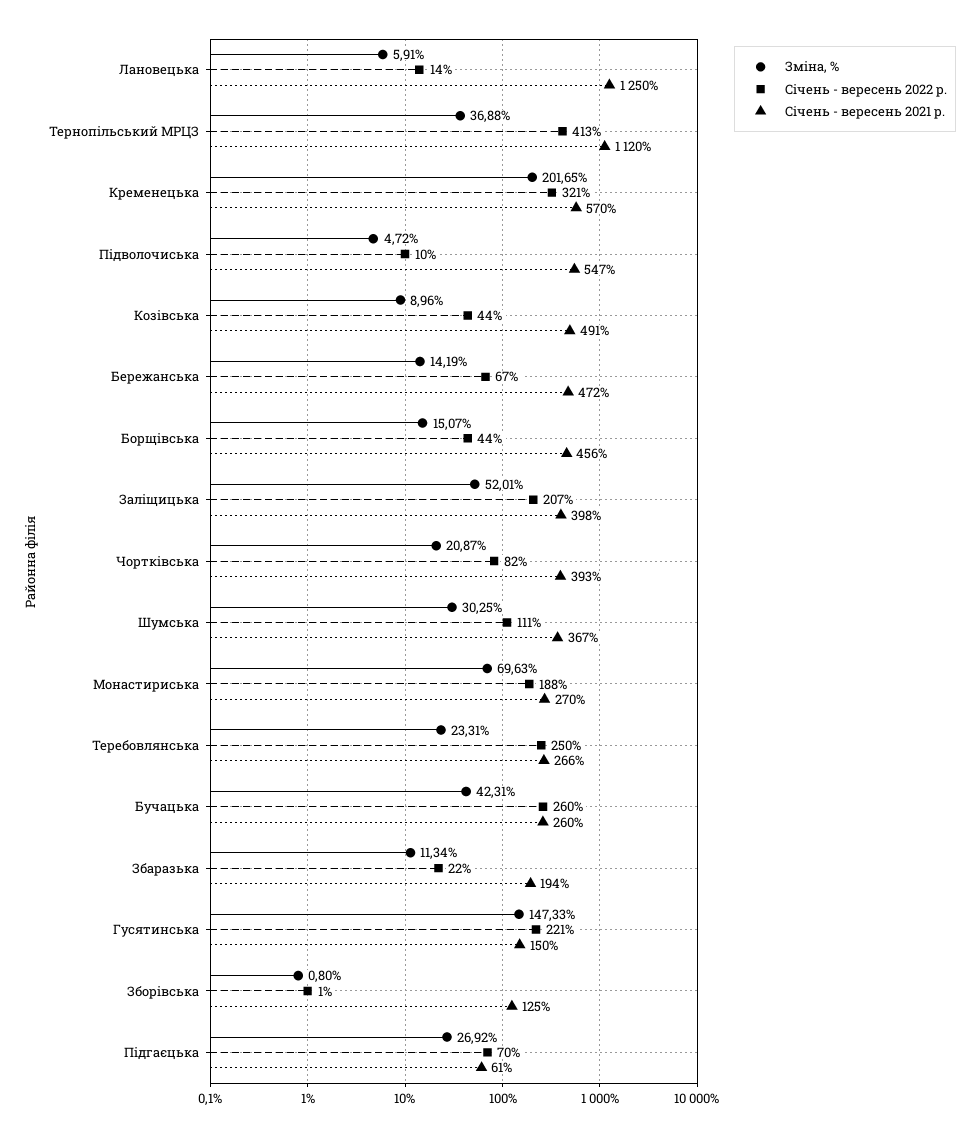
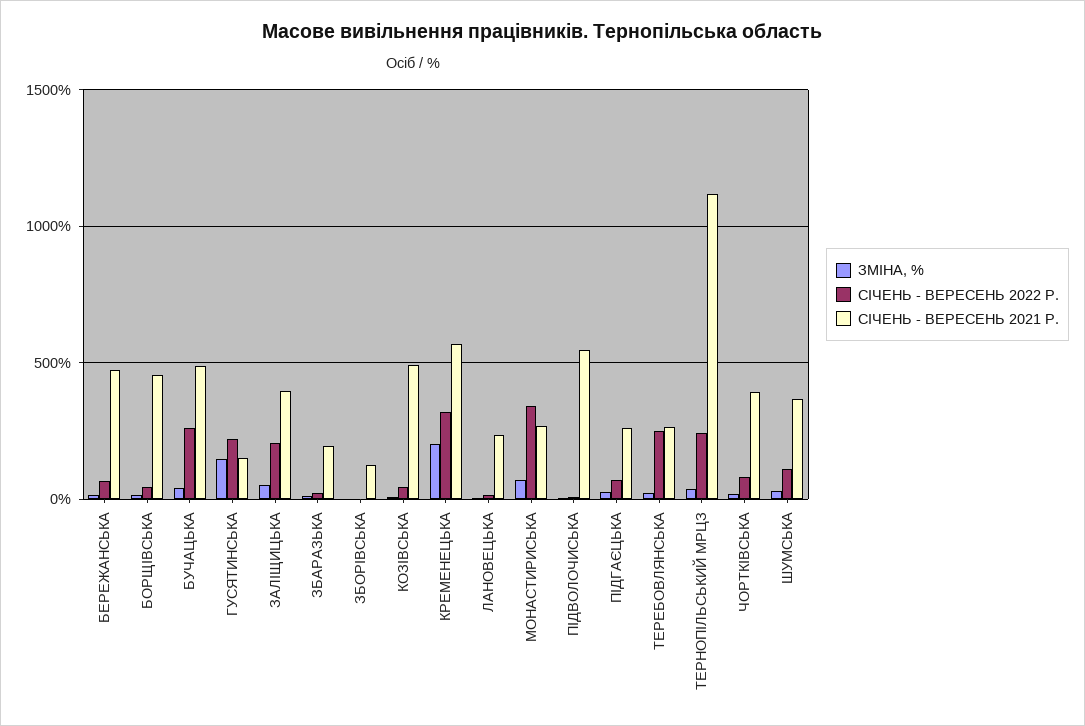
  {
    "Зміна, %": {
      "Лановецька": 5.91,
      "Тернопільський МРЦЗ": 36.88,
      "Кременецька": 201.65,
      "Підволочиська": 4.72,
      "Козівська": 8.96,
      "Бережанська": 14.19,
      "Борщівська": 15.07,
      "Заліщицька": 52.01,
      "Чортківська": 20.87,
      "Шумська": 30.25,
      "Монастириська": 69.63,
      "Теребовлянська": 23.31,
      "Бучацька": 42.31,
      "Збаразька": 11.34,
      "Гусятинська": 147.33,
      "Зборівська": 0.8,
      "Підгаєцька": 26.92
    },
    "Січень - вересень 2022 р.": {
      "Лановецька": 14,
-     "Тернопільський МРЦЗ": 413,
+     "Тернопільський МРЦЗ": 250,
      "Кременецька": 321,
      "Підволочиська": 10,
      "Козівська": 44,
      "Бережанська": 67,
      "Борщівська": 44,
      "Заліщицька": 207,
      "Чортківська": 82,
      "Шумська": 111,
-     "Монастириська": 188,
+     "Монастириська": 350,
      "Теребовлянська": 250,
      "Бучацька": 260,
      "Збаразька": 22,
      "Гусятинська": 221,
      "Зборівська": 1,
      "Підгаєцька": 70
    },
    "Січень - вересень 2021 р.": {
-     "Лановецька": 1250,
+     "Лановецька": 250,
      "Тернопільський МРЦЗ": 1120,
      "Кременецька": 570,
      "Підволочиська": 547,
      "Козівська": 491,
      "Бережанська": 472,
      "Борщівська": 456,
      "Заліщицька": 398,
      "Чортківська": 393,
      "Шумська": 367,
      "Монастириська": 270,
      "Теребовлянська": 266,
-     "Бучацька": 260,
+     "Бучацька": 500,
      "Збаразька": 194,
      "Гусятинська": 150,
      "Зборівська": 125,
-     "Підгаєцька": 61
+     "Підгаєцька": 250
    }
  }

